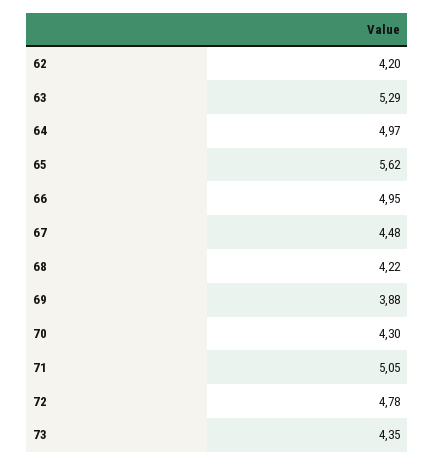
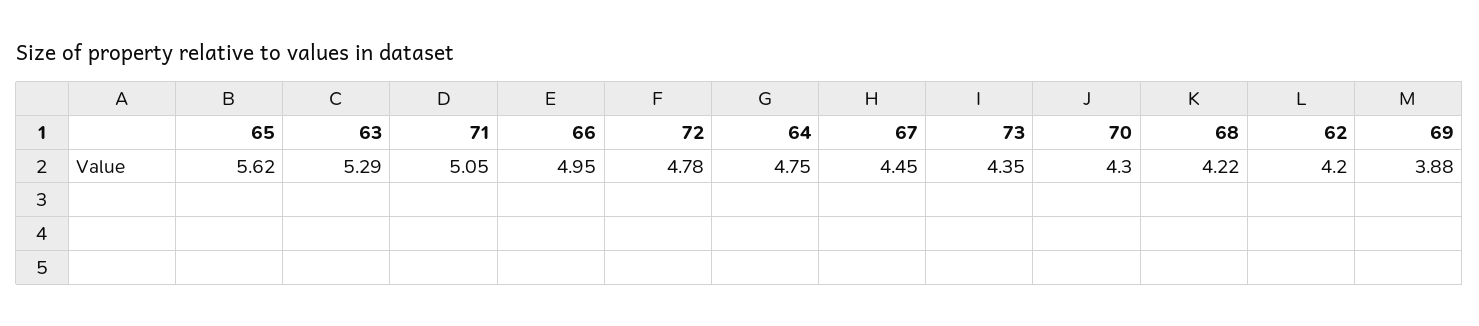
  {
    "62": 4.2,
    "63": 5.29,
-   "64": 4.97,
+   "64": 4.75,
    "65": 5.62,
    "66": 4.95,
-   "67": 4.48,
+   "67": 4.45,
    "68": 4.22,
    "69": 3.88,
    "70": 4.3,
    "71": 5.05,
    "72": 4.78,
    "73": 4.35
  }

